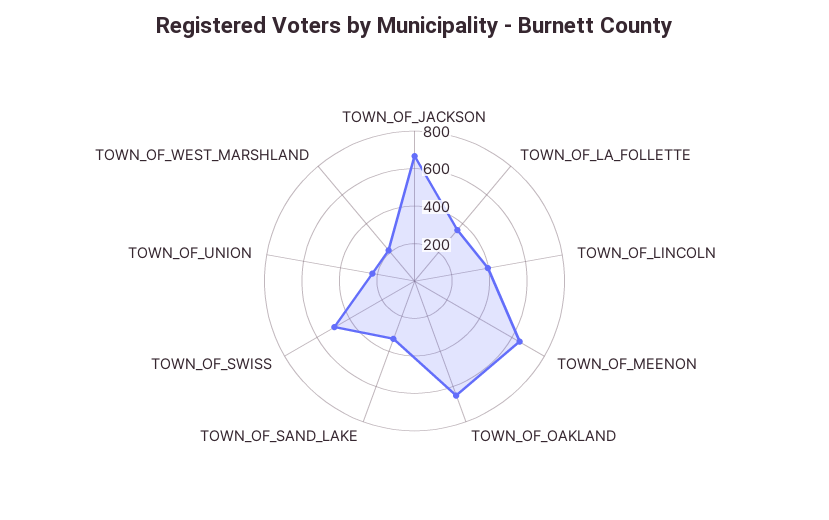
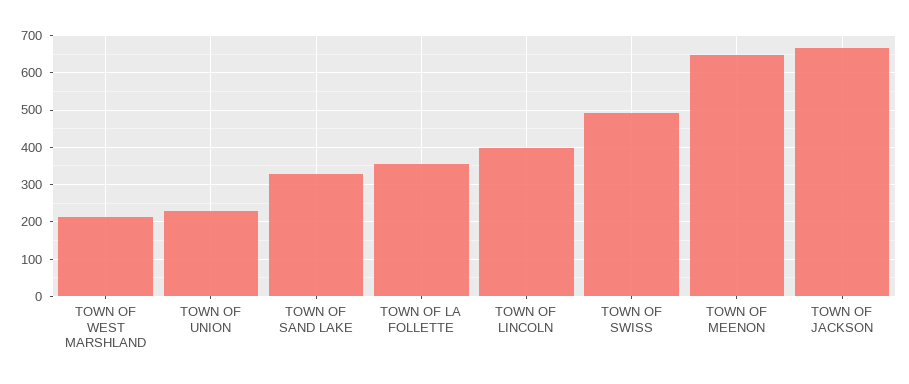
  {
    "TOWN_OF_JACKSON": 660,
    "TOWN_OF_LA_FOLLETTE": 360,
    "TOWN_OF_LINCOLN": 400,
    "TOWN_OF_MEENON": 640,
-   "TOWN_OF_OAKLAND": 650,
    "TOWN_OF_SAND_LAKE": 320,
    "TOWN_OF_SWISS": 500,
    "TOWN_OF_UNION": 220,
    "TOWN_OF_WEST_MARSHLAND": 220
  }

